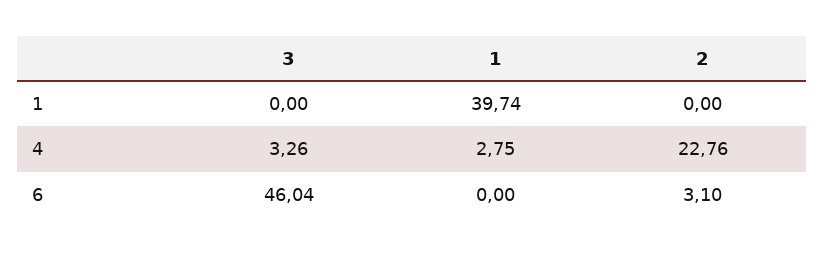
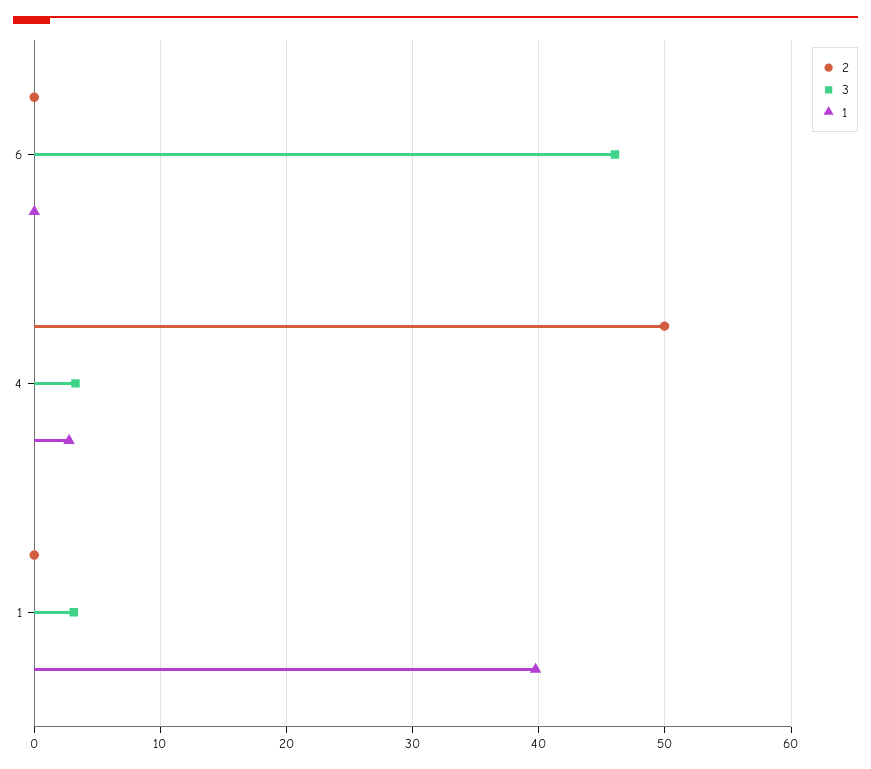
  {
    "3": {
-     "1": 0,
+     "1": 3,
      "4": 3.26,
      "6": 46.04
    },
    "1": {
      "1": 39.74,
      "4": 2.75,
      "6": 0
    },
    "2": {
      "1": 0,
-     "4": 22.76,
+     "4": 50,
-     "6": 3.1
+     "6": 0
    }
  }

